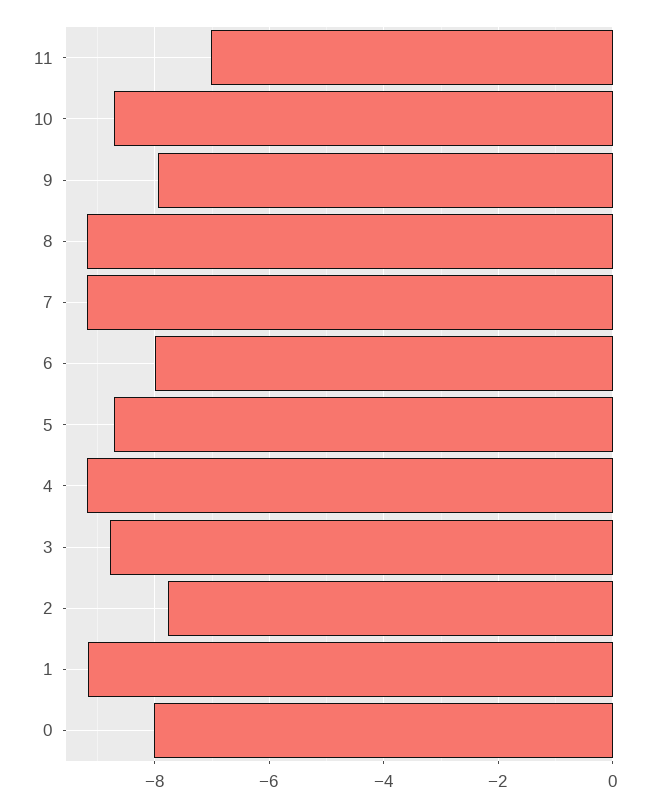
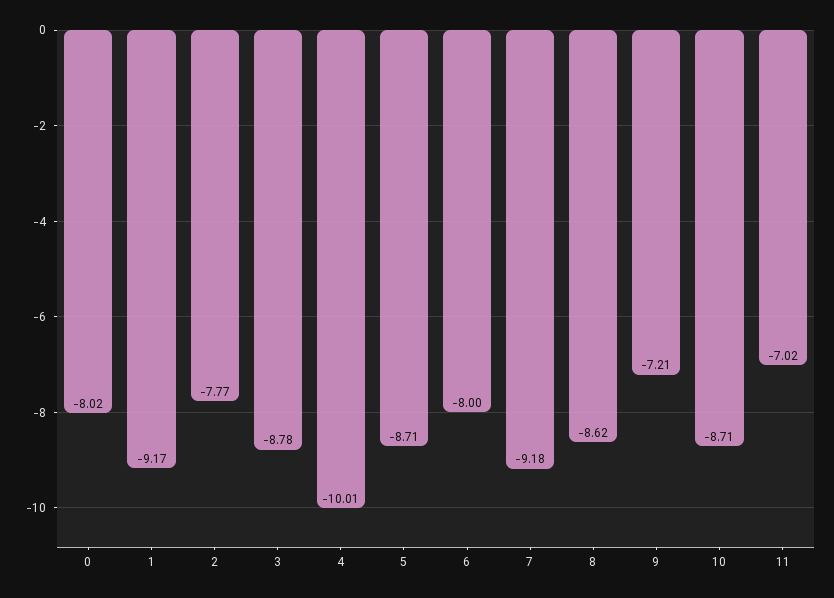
  {
    "11": -7.02,
    "10": -8.71,
-   "9": -8,
+   "9": -7.21,
-   "8": -9.2,
+   "8": -8.62,
    "7": -9.18,
    "6": -8,
    "5": -8.71,
-   "4": -9.2,
+   "4": -10.01,
    "3": -8.78,
    "2": -7.77,
    "1": -9.17,
    "0": -8.02
  }

